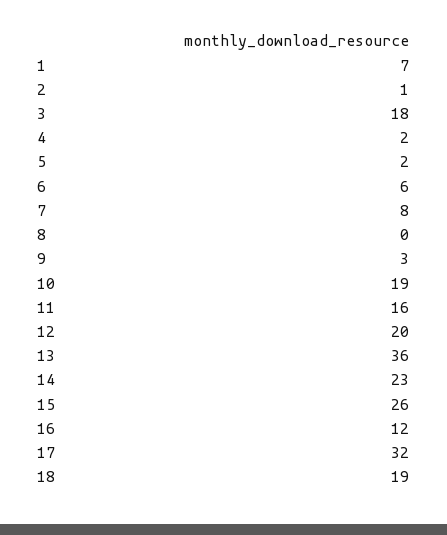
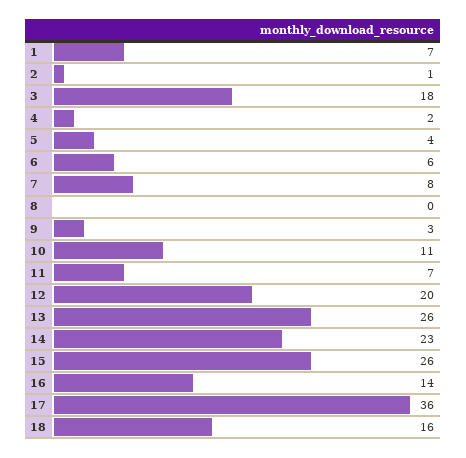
  {
    "1": 7,
    "2": 1,
    "3": 18,
    "4": 2,
-   "5": 2,
+   "5": 4,
    "6": 6,
    "7": 8,
    "8": 0,
    "9": 3,
-   "10": 19,
+   "10": 11,
-   "11": 16,
+   "11": 7,
    "12": 20,
-   "13": 36,
+   "13": 26,
    "14": 23,
    "15": 26,
-   "16": 12,
+   "16": 14,
-   "17": 32,
+   "17": 36,
-   "18": 19
+   "18": 16
  }

